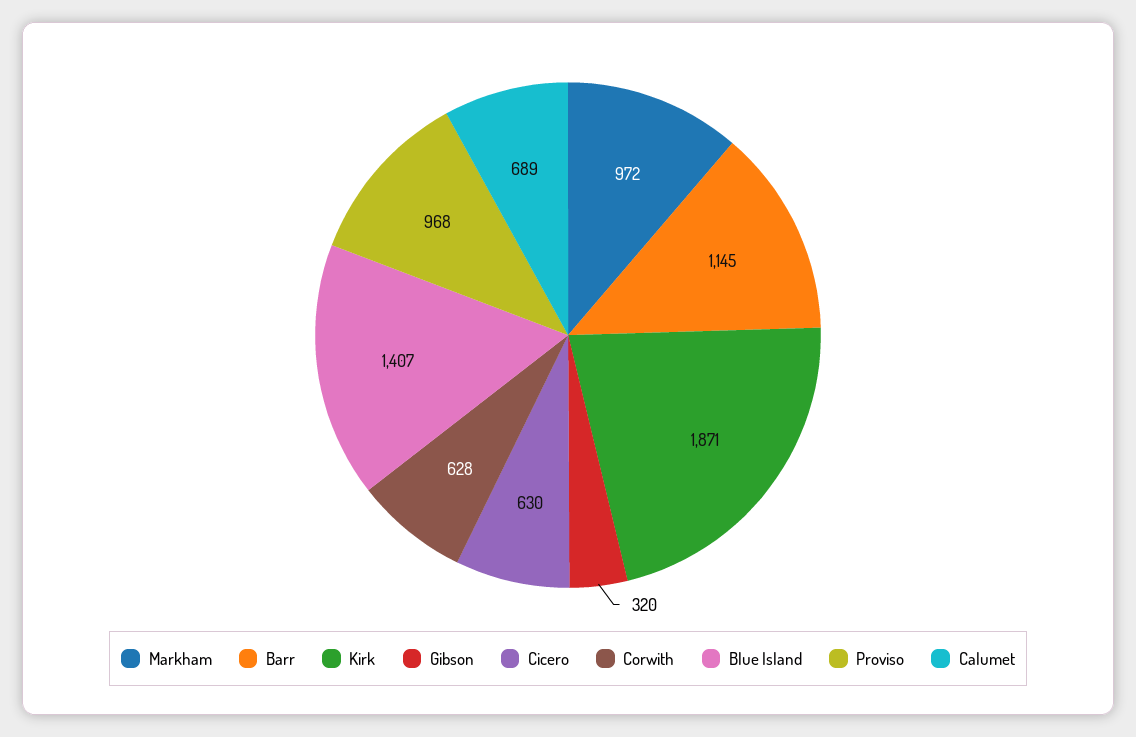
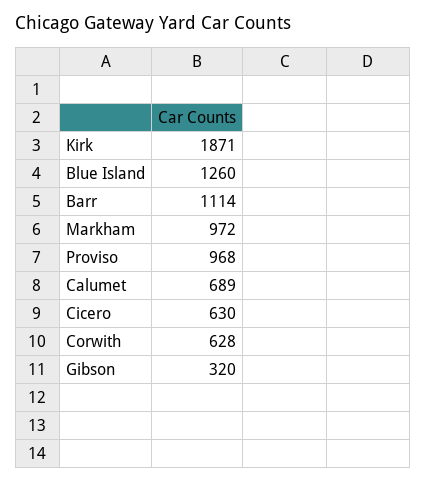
  {
    "Markham": 972,
-   "Barr": 1145,
+   "Barr": 1114,
    "Kirk": 1871,
    "Gibson": 320,
    "Cicero": 630,
    "Corwith": 628,
-   "Blue Island": 1407,
+   "Blue Island": 1260,
    "Proviso": 968,
    "Calumet": 689
  }

